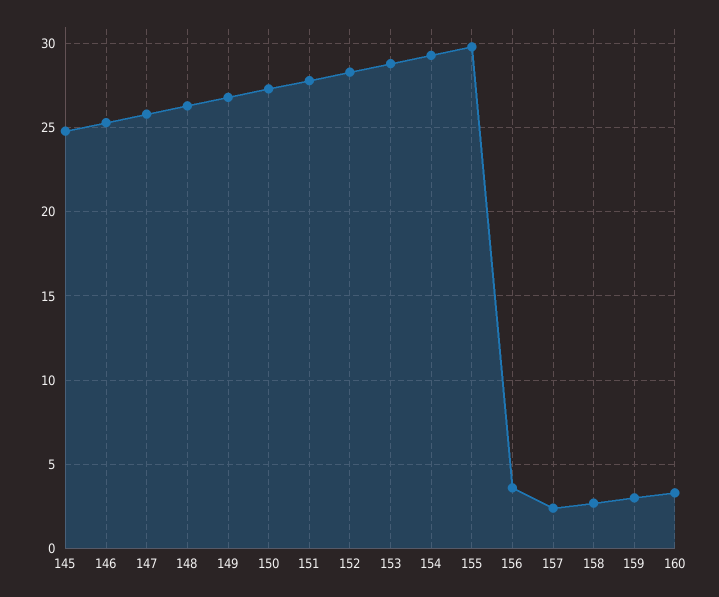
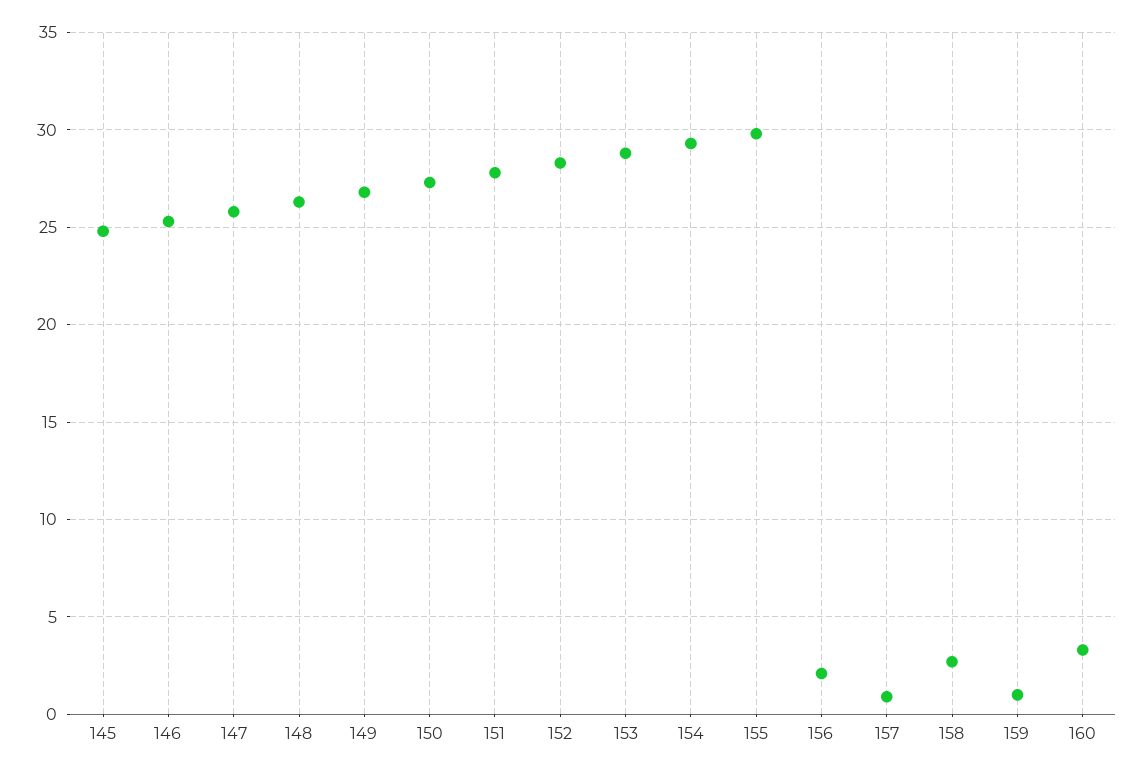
  {
    "145": 25,
    "146": 25.5,
    "147": 26,
    "148": 26.5,
    "149": 27,
    "150": 27.5,
    "151": 28,
    "152": 28.5,
    "153": 29,
    "154": 29.5,
    "155": 30,
-   "156": 3.5,
+   "156": 2,
-   "157": 2.5,
+   "157": 1,
    "158": 2.5,
-   "159": 3,
+   "159": 1,
    "160": 3.5
  }

